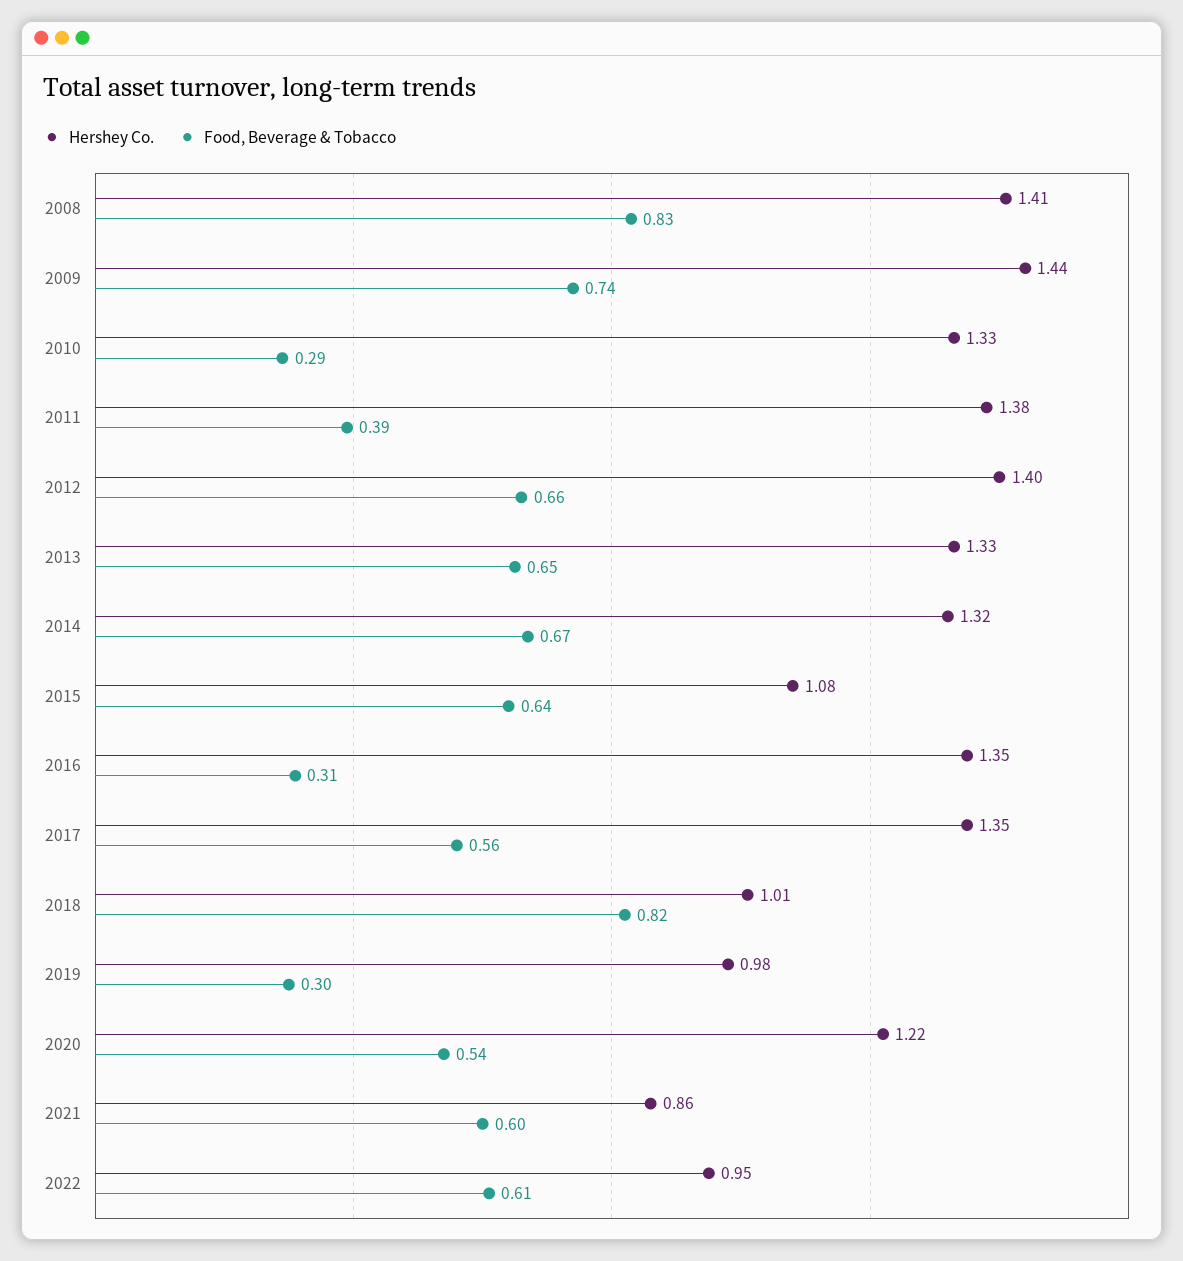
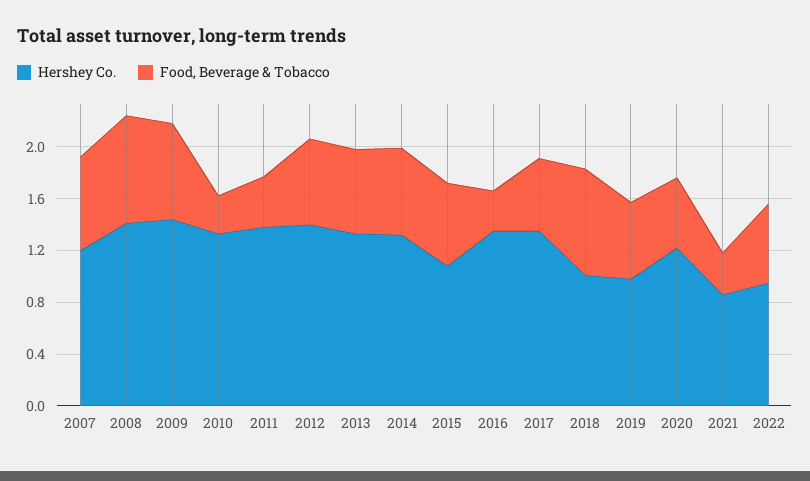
  {
    "Hershey Co.": {
      "2008": 1.41,
      "2009": 1.44,
      "2010": 1.33,
      "2011": 1.38,
      "2012": 1.4,
      "2013": 1.33,
      "2014": 1.32,
      "2015": 1.08,
      "2016": 1.35,
      "2017": 1.35,
      "2018": 1.01,
      "2019": 0.98,
      "2020": 1.22,
      "2021": 0.86,
-     "2022": 0.95
+     "2022": 0.95,
+     "2007": 1.2
    },
    "Food, Beverage & Tobacco": {
      "2008": 0.83,
      "2009": 0.74,
      "2010": 0.29,
      "2011": 0.39,
      "2012": 0.66,
      "2013": 0.65,
      "2014": 0.67,
      "2015": 0.64,
      "2016": 0.31,
      "2017": 0.56,
      "2018": 0.82,
-     "2019": 0.3,
+     "2019": 0.6,
      "2020": 0.54,
-     "2021": 0.6,
+     "2021": 0.3,
-     "2022": 0.61
+     "2022": 0.61,
+     "2007": 0.7
    }
  }

